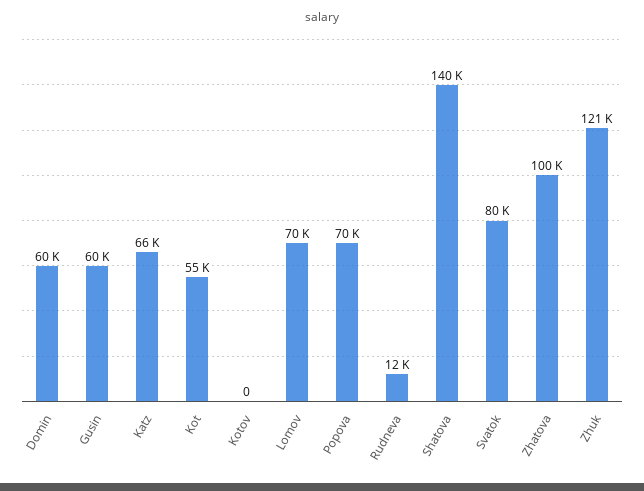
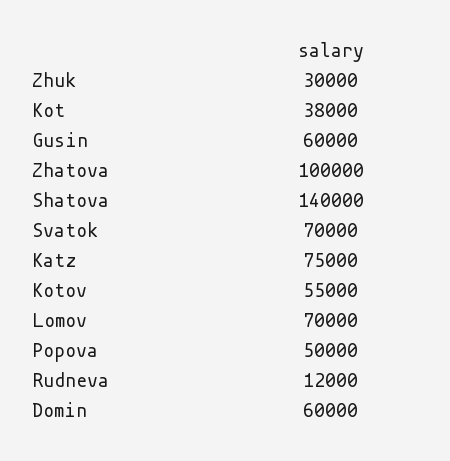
  {
    "Domin": 60000,
    "Gusin": 60000,
-   "Katz": 66000,
+   "Katz": 75000,
-   "Kot": 55000,
+   "Kot": 38000,
-   "Kotov": 0,
+   "Kotov": 55000,
    "Lomov": 70000,
-   "Popova": 70000,
+   "Popova": 50000,
    "Rudneva": 12000,
    "Shatova": 140000,
-   "Svatok": 80000,
+   "Svatok": 70000,
    "Zhatova": 100000,
-   "Zhuk": 121000
+   "Zhuk": 30000
  }

